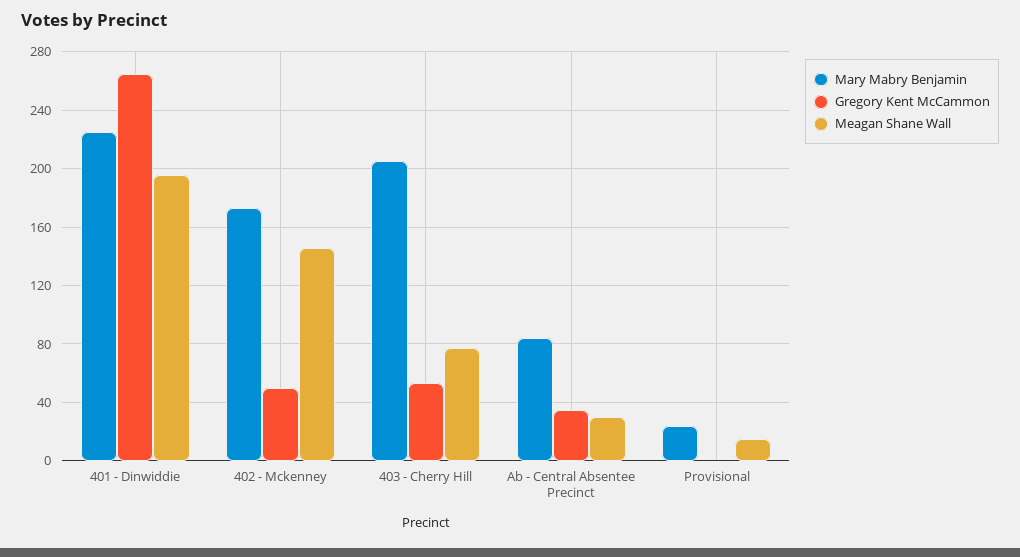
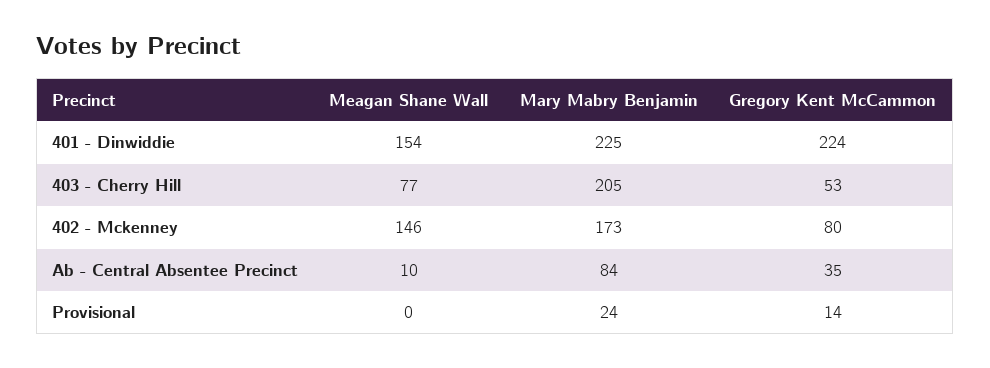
  {
    "Mary Mabry Benjamin": {
      "401 - Dinwiddie": 225,
      "402 - Mckenney": 173,
      "403 - Cherry Hill": 205,
      "Ab - Central Absentee Precinct": 84,
      "Provisional": 24
    },
    "Gregory Kent McCammon": {
-     "401 - Dinwiddie": 265,
+     "401 - Dinwiddie": 224,
-     "402 - Mckenney": 50,
+     "402 - Mckenney": 80,
      "403 - Cherry Hill": 53,
      "Ab - Central Absentee Precinct": 35,
-     "Provisional": 0
+     "Provisional": 14
    },
    "Meagan Shane Wall": {
-     "401 - Dinwiddie": 195,
+     "401 - Dinwiddie": 154,
      "402 - Mckenney": 146,
      "403 - Cherry Hill": 77,
-     "Ab - Central Absentee Precinct": 30,
+     "Ab - Central Absentee Precinct": 10,
-     "Provisional": 15
+     "Provisional": 0
    }
  }

